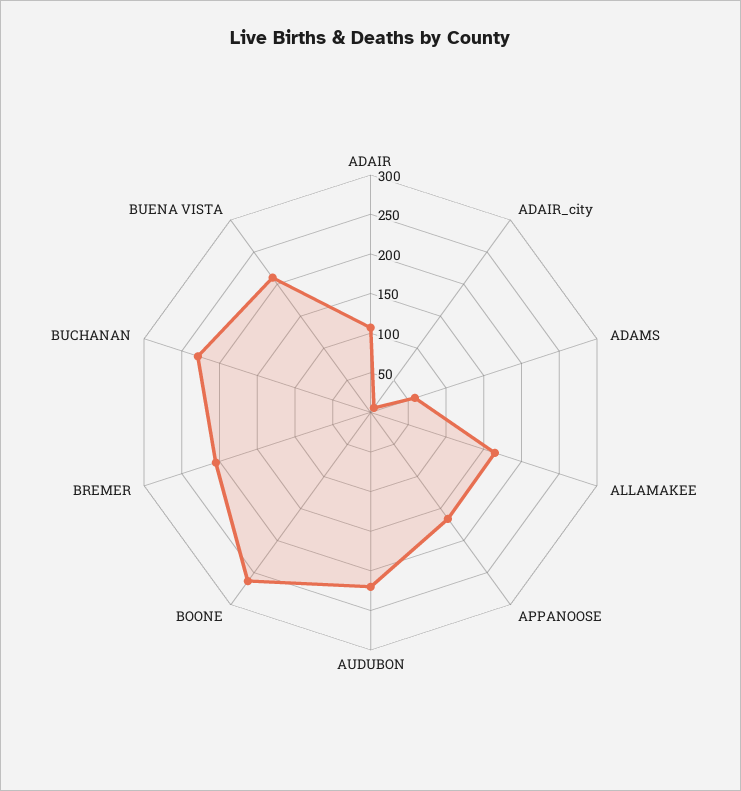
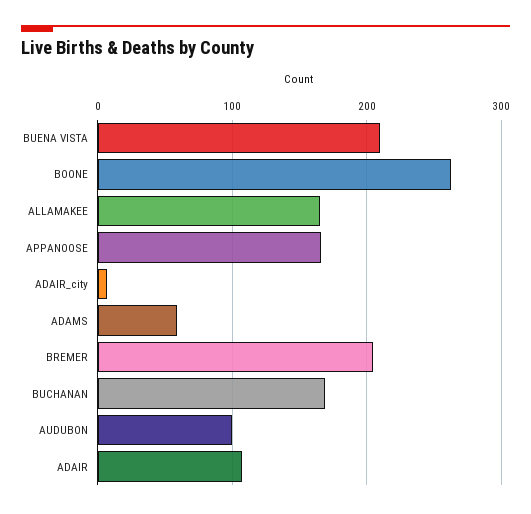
  {
    "ADAIR": 110,
    "ADAIR_city": 10,
    "ADAMS": 60,
    "ALLAMAKEE": 170,
    "APPANOOSE": 170,
-   "AUDUBON": 225,
+   "AUDUBON": 100,
    "BOONE": 260,
    "BREMER": 210,
-   "BUCHANAN": 225,
+   "BUCHANAN": 170,
    "BUENA VISTA": 210
  }

